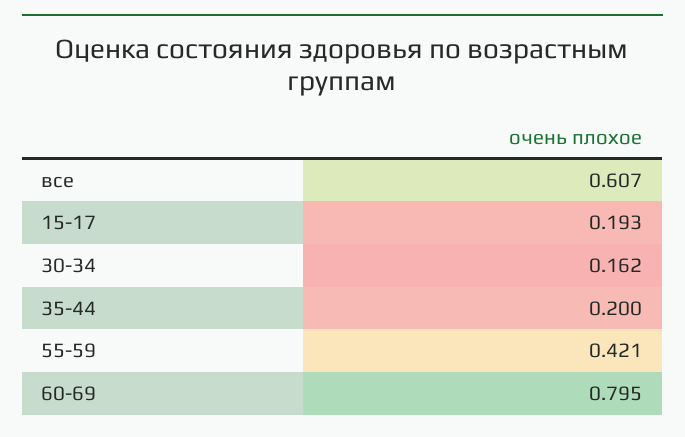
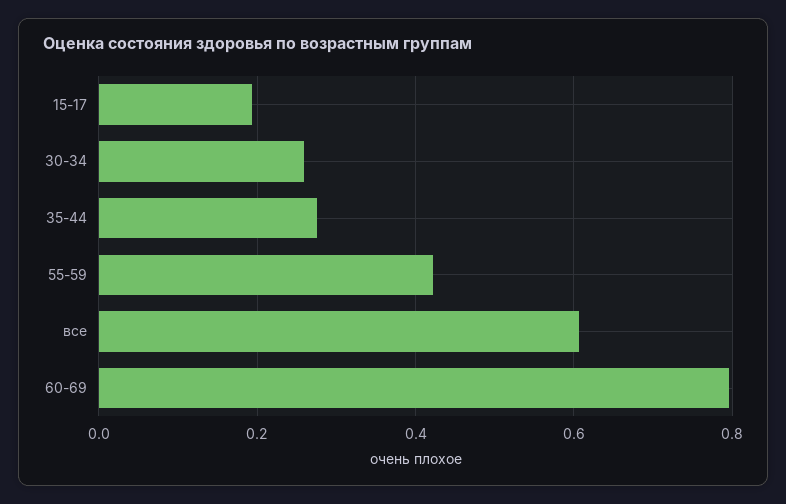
  {
    "все": 0.607,
    "15-17": 0.193,
-   "30-34": 0.162,
+   "30-34": 0.26,
-   "35-44": 0.2,
+   "35-44": 0.28,
    "55-59": 0.421,
    "60-69": 0.795
  }

